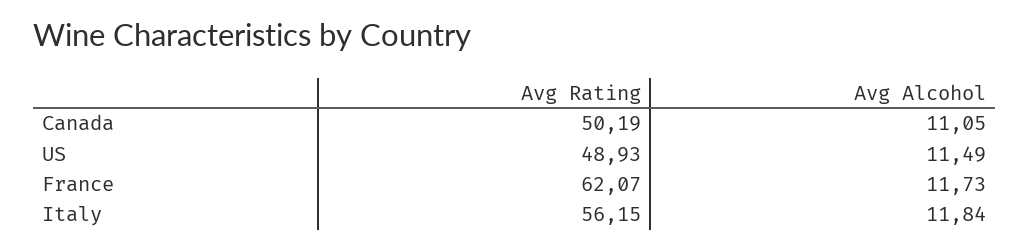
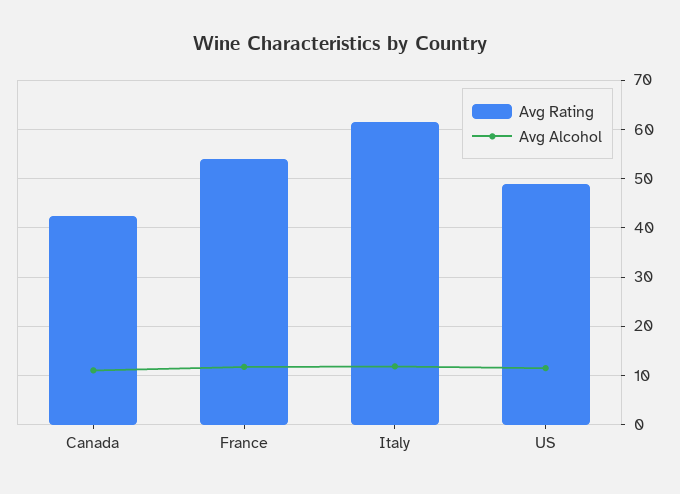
  {
    "Avg Rating": {
-     "Canada": 50.19,
+     "Canada": 42,
      "US": 48.93,
-     "France": 62.07,
+     "France": 54,
-     "Italy": 56.15
+     "Italy": 62
    },
    "Avg Alcohol": {
      "Canada": 11.05,
      "US": 11.49,
      "France": 11.73,
      "Italy": 11.84
    }
  }

